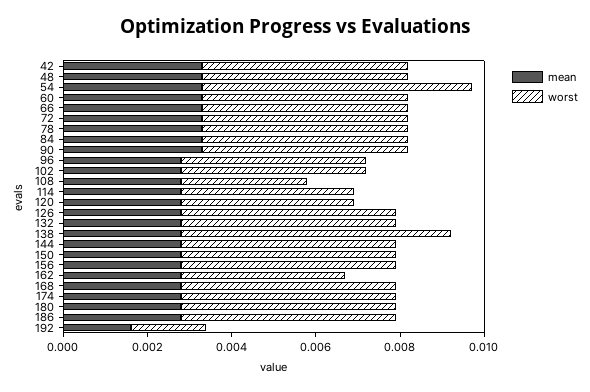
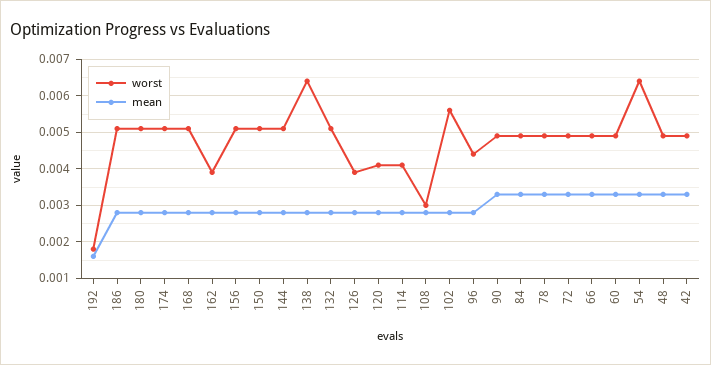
  {
    "mean": {
      "42": 0.0035,
      "48": 0.0035,
      "54": 0.0035,
      "60": 0.0035,
      "66": 0.0035,
      "72": 0.0035,
      "78": 0.0035,
      "84": 0.0035,
      "90": 0.0035,
      "96": 0.003,
      "102": 0.003,
      "108": 0.003,
      "114": 0.003,
      "120": 0.003,
      "126": 0.003,
      "132": 0.003,
      "138": 0.003,
      "144": 0.003,
      "150": 0.003,
      "156": 0.003,
      "162": 0.003,
      "168": 0.003,
      "174": 0.003,
      "180": 0.003,
      "186": 0.003,
      "192": 0.0015
    },
    "worst": {
      "42": 0.005,
      "48": 0.005,
      "54": 0.0065,
      "60": 0.005,
      "66": 0.005,
      "72": 0.005,
      "78": 0.005,
      "84": 0.005,
      "90": 0.005,
      "96": 0.0045,
-     "102": 0.0045,
+     "102": 0.0055,
      "108": 0.003,
      "114": 0.004,
      "120": 0.004,
-     "126": 0.005,
+     "126": 0.004,
      "132": 0.005,
      "138": 0.0065,
      "144": 0.005,
      "150": 0.005,
      "156": 0.005,
      "162": 0.004,
      "168": 0.005,
      "174": 0.005,
      "180": 0.005,
      "186": 0.005,
      "192": 0.002
    }
  }

